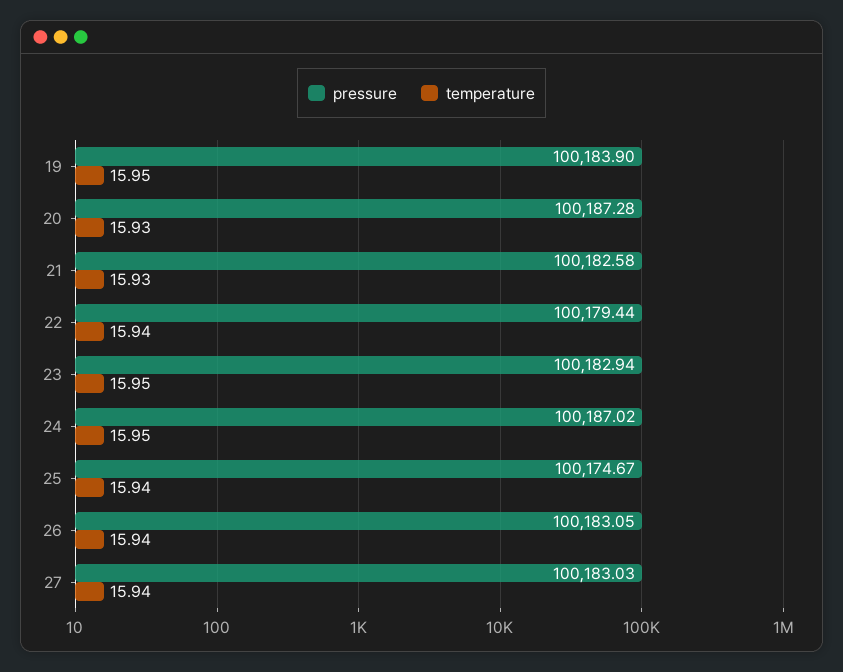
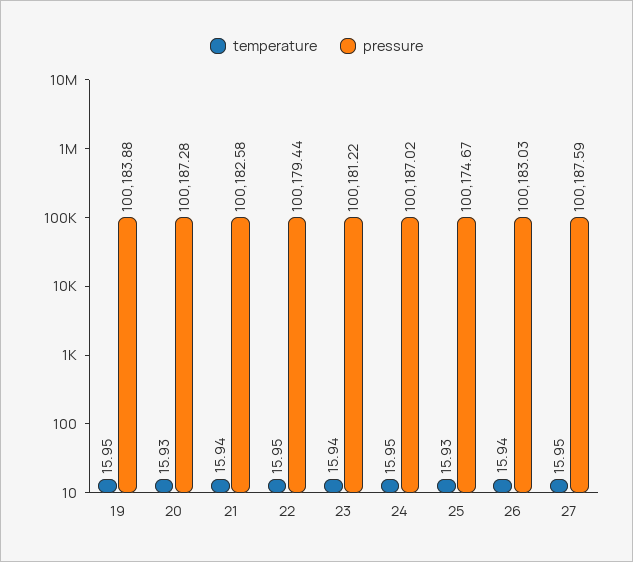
  {
    "pressure": {
-     "19": 100183.9,
+     "19": 100183.88,
      "20": 100187.28,
      "21": 100182.58,
      "22": 100179.44,
-     "23": 100182.94,
+     "23": 100181.22,
      "24": 100187.02,
      "25": 100174.67,
-     "26": 100183.05,
+     "26": 100183.03,
-     "27": 100183.03
+     "27": 100187.59
    },
    "temperature": {
      "19": 15.95,
      "20": 15.93,
-     "21": 15.93,
+     "21": 15.94,
-     "22": 15.94,
+     "22": 15.95,
-     "23": 15.95,
+     "23": 15.94,
      "24": 15.95,
-     "25": 15.94,
+     "25": 15.93,
      "26": 15.94,
-     "27": 15.94
+     "27": 15.95
    }
  }

